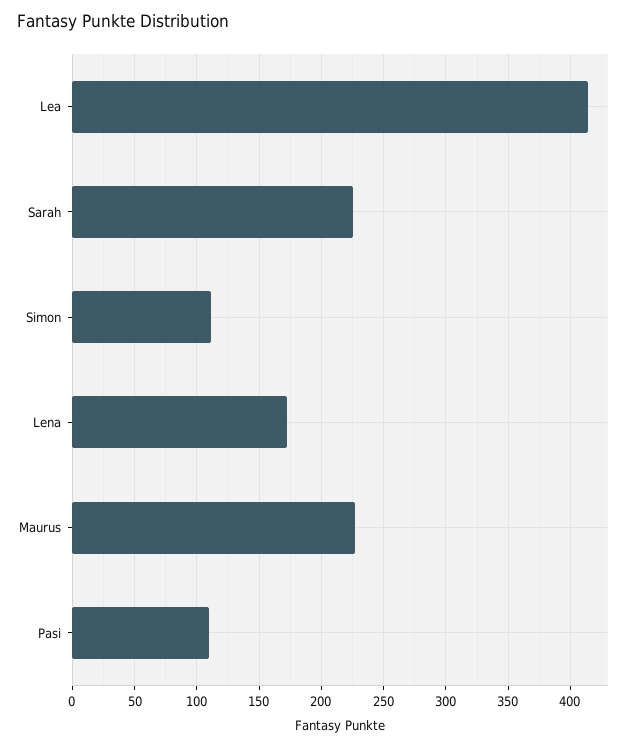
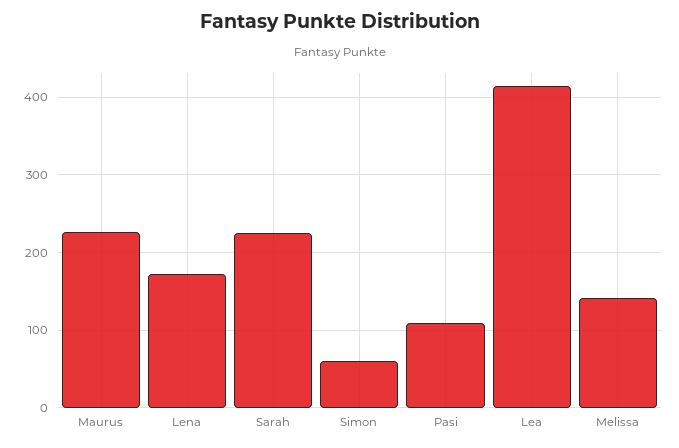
  {
    "Lea": 415,
    "Sarah": 225,
-   "Simon": 110,
+   "Simon": 60,
    "Lena": 170,
    "Maurus": 225,
-   "Pasi": 110
+   "Pasi": 110,
+   "Melissa": 140
  }

